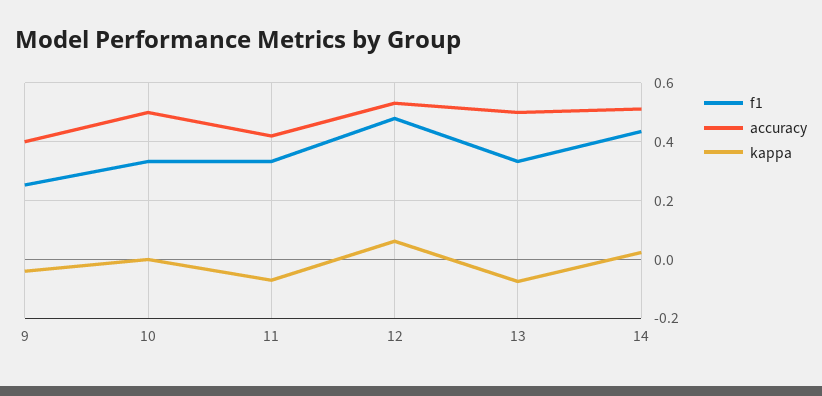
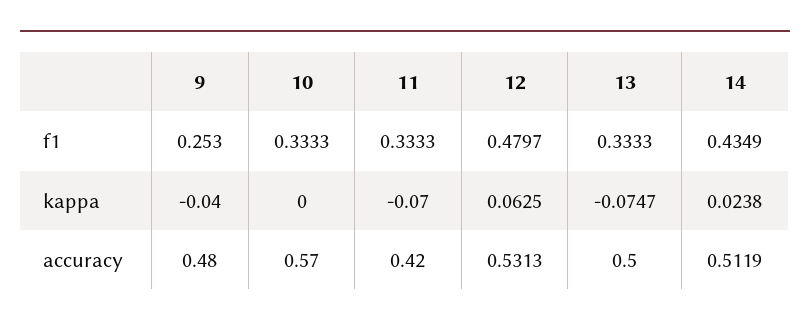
  {
    "f1": {
      "9": 0.253,
      "10": 0.3333,
      "11": 0.3333,
      "12": 0.4797,
      "13": 0.3333,
      "14": 0.4349
    },
    "accuracy": {
-     "9": 0.4,
+     "9": 0.48,
-     "10": 0.5,
+     "10": 0.57,
      "11": 0.42,
      "12": 0.5313,
      "13": 0.5,
      "14": 0.5119
    },
    "kappa": {
      "9": -0.04,
      "10": 0,
      "11": -0.07,
      "12": 0.0625,
      "13": -0.0747,
      "14": 0.0238
    }
  }

